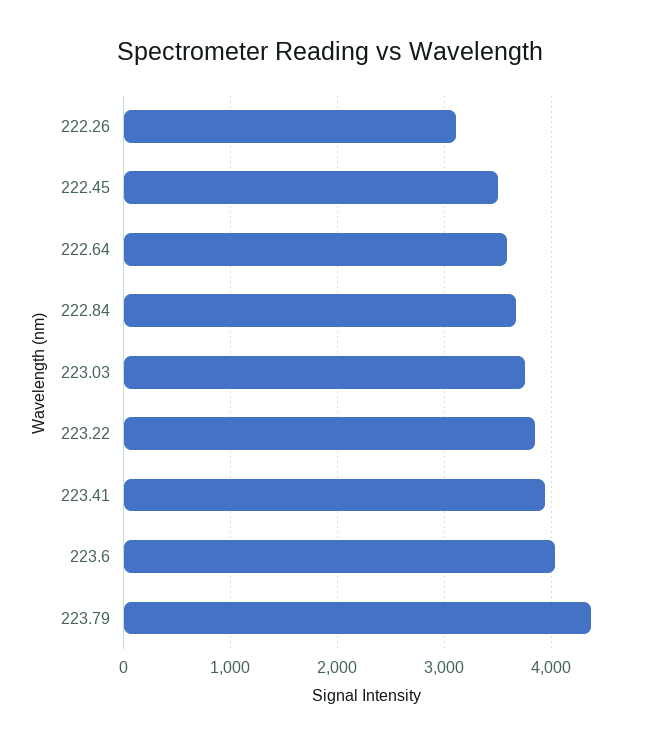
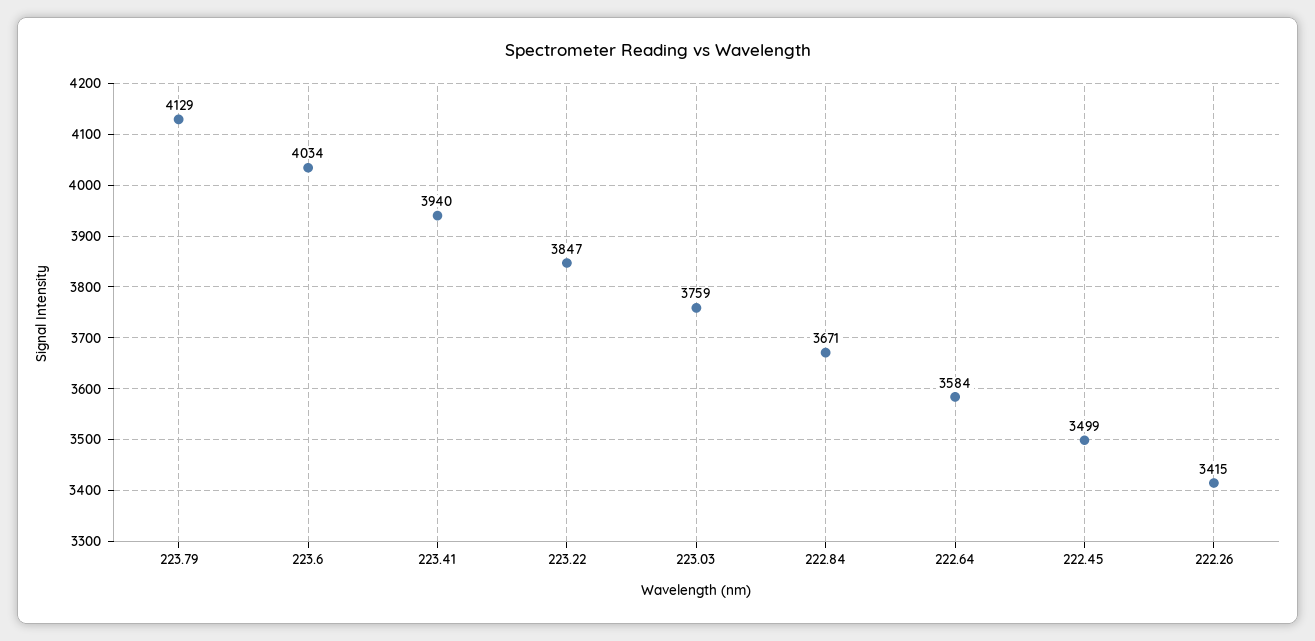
  {
-   "222.26": 3100,
+   "222.26": 3415,
    "222.45": 3499,
    "222.64": 3584,
    "222.84": 3671,
    "223.03": 3759,
    "223.22": 3847,
    "223.41": 3940,
    "223.6": 4034,
-   "223.79": 4400
+   "223.79": 4129
  }

